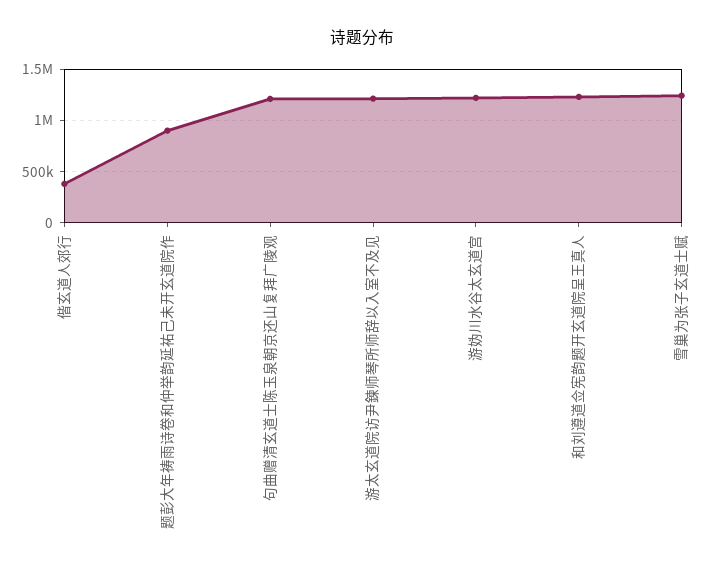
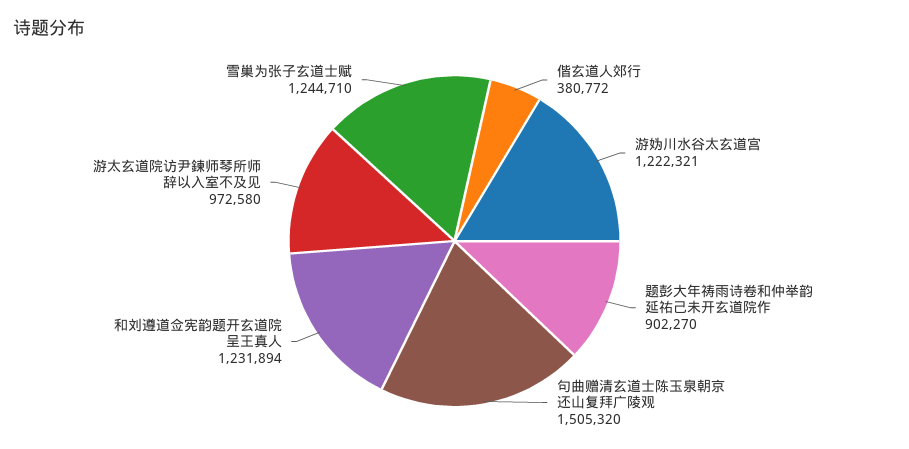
  {
    "偕玄道人郊行": 380772,
    "题彭大年祷雨诗卷和仲举韵延祐己未开玄道院作": 902270,
-   "句曲赠清玄道士陈玉泉朝京还山复拜广陵观": 1200000,
+   "句曲赠清玄道士陈玉泉朝京还山复拜广陵观": 1505320,
-   "游太玄道院访尹鍊师琴所师辞以入室不及见": 1200000,
+   "游太玄道院访尹鍊师琴所师辞以入室不及见": 972580,
    "游妫川水谷太玄道宫": 1222321,
    "和刘遵道佥宪韵题开玄道院呈王真人": 1231894,
    "雪巢为张子玄道士赋": 1244710
  }

